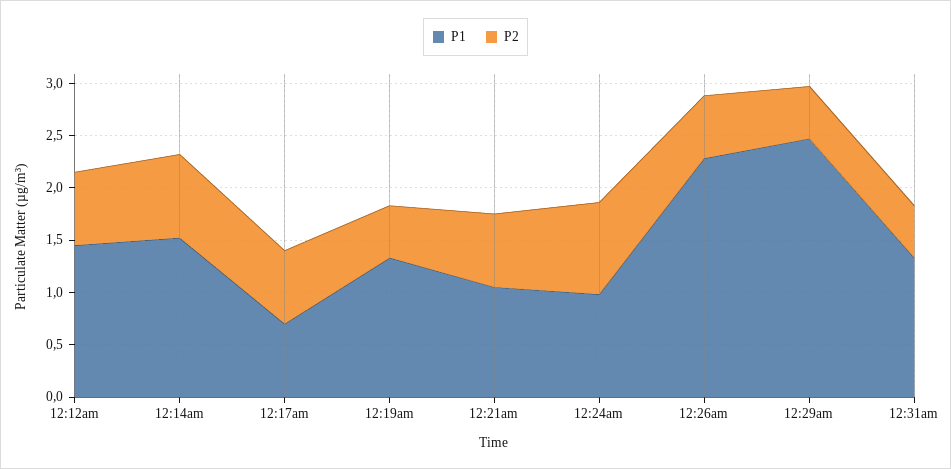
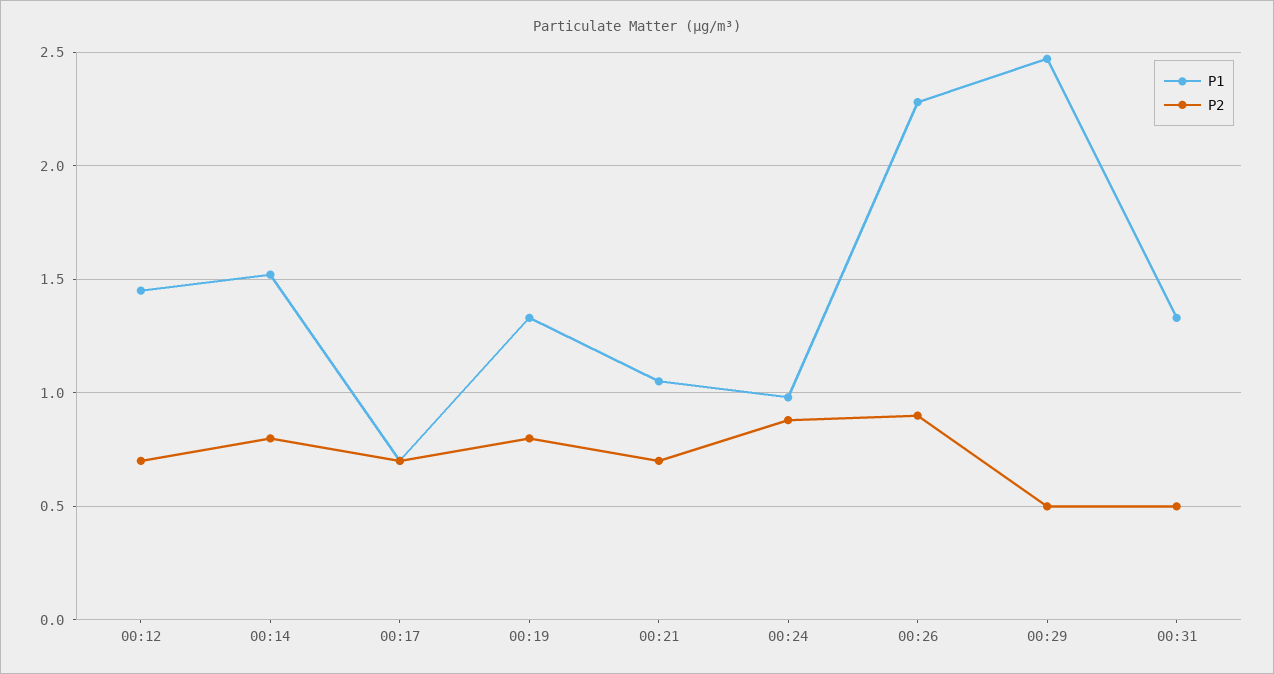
  {
    "P1": {
      "12:12am": 1.45,
      "12:14am": 1.5,
      "12:17am": 0.7,
      "12:19am": 1.35,
      "12:21am": 1.05,
      "12:24am": 1,
      "12:26am": 2.3,
      "12:29am": 2.45,
      "12:31am": 1.35
    },
    "P2": {
      "12:12am": 0.7,
      "12:14am": 0.8,
      "12:17am": 0.7,
-     "12:19am": 0.5,
+     "12:19am": 0.8,
      "12:21am": 0.7,
      "12:24am": 0.9,
-     "12:26am": 0.6,
+     "12:26am": 0.9,
      "12:29am": 0.5,
      "12:31am": 0.5
    }
  }

